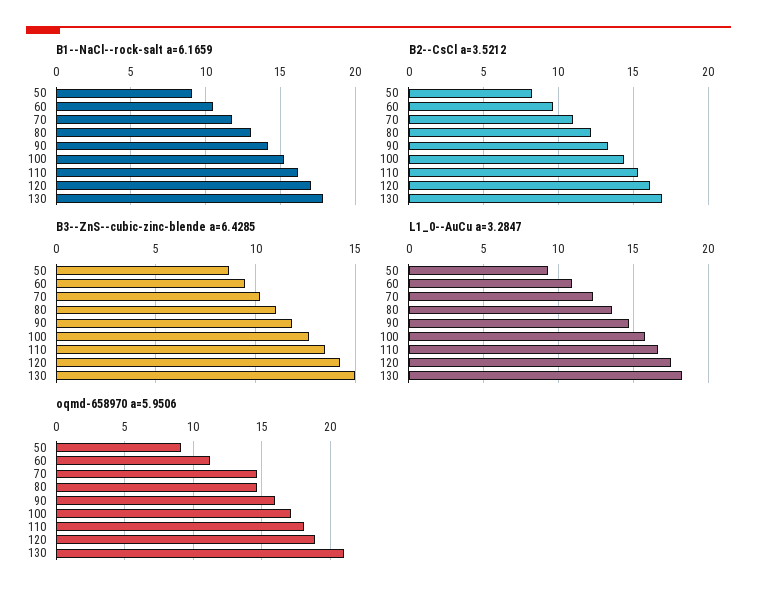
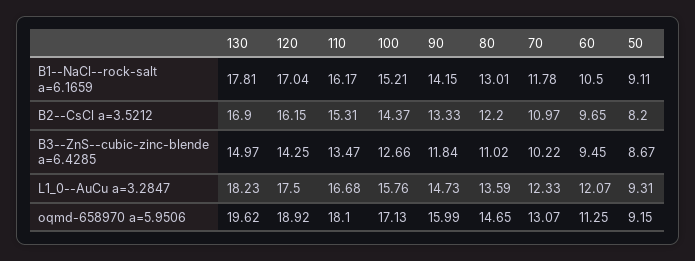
  {
    "B1--NaCl--rock-salt a=6.1659": {
      "50": 9.11,
      "60": 10.5,
      "70": 11.78,
      "80": 13.01,
      "90": 14.15,
      "100": 15.21,
      "110": 16.17,
      "120": 17.04,
      "130": 17.81
    },
    "B2--CsCl a=3.5212": {
      "50": 8.2,
      "60": 9.65,
      "70": 10.97,
      "80": 12.2,
      "90": 13.33,
      "100": 14.37,
      "110": 15.31,
      "120": 16.15,
      "130": 16.9
    },
    "B3--ZnS--cubic-zinc-blende a=6.4285": {
      "50": 8.67,
      "60": 9.45,
      "70": 10.22,
      "80": 11.02,
      "90": 11.84,
      "100": 12.66,
      "110": 13.47,
      "120": 14.25,
      "130": 14.97
    },
    "L1_0--AuCu a=3.2847": {
      "50": 9.31,
-     "60": 11,
+     "60": 12.07,
      "70": 12.33,
      "80": 13.59,
      "90": 14.73,
      "100": 15.76,
      "110": 16.68,
      "120": 17.5,
      "130": 18.23
    },
    "oqmd-658970 a=5.9506": {
      "50": 9.15,
      "60": 11.25,
-     "70": 14.5,
+     "70": 13.07,
      "80": 14.65,
      "90": 15.99,
      "100": 17.13,
      "110": 18.1,
      "120": 18.92,
-     "130": 21
+     "130": 19.62
    }
  }

